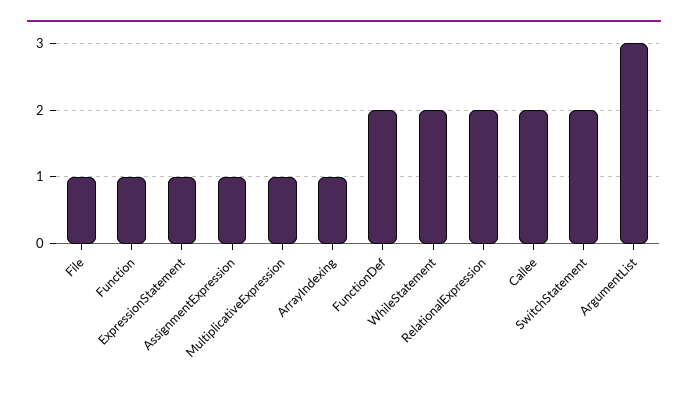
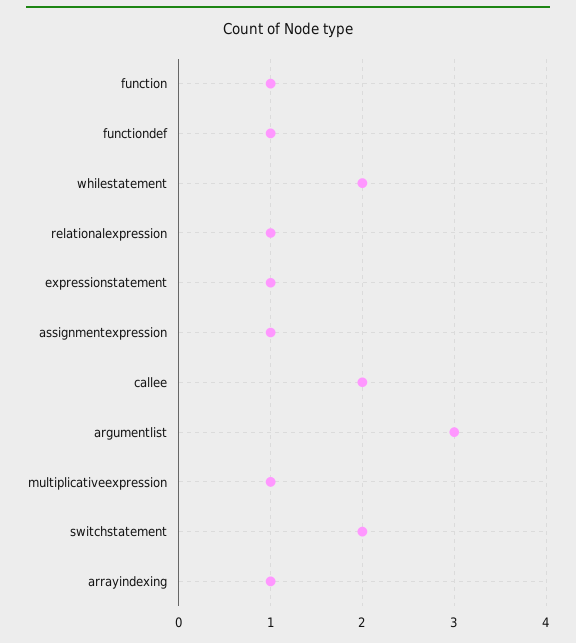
  {
-   "File": 1,
    "Function": 1,
    "ExpressionStatement": 1,
    "AssignmentExpression": 1,
    "MultiplicativeExpression": 1,
    "ArrayIndexing": 1,
-   "FunctionDef": 2,
+   "FunctionDef": 1,
    "WhileStatement": 2,
-   "RelationalExpression": 2,
+   "RelationalExpression": 1,
    "Callee": 2,
    "SwitchStatement": 2,
    "ArgumentList": 3
  }

